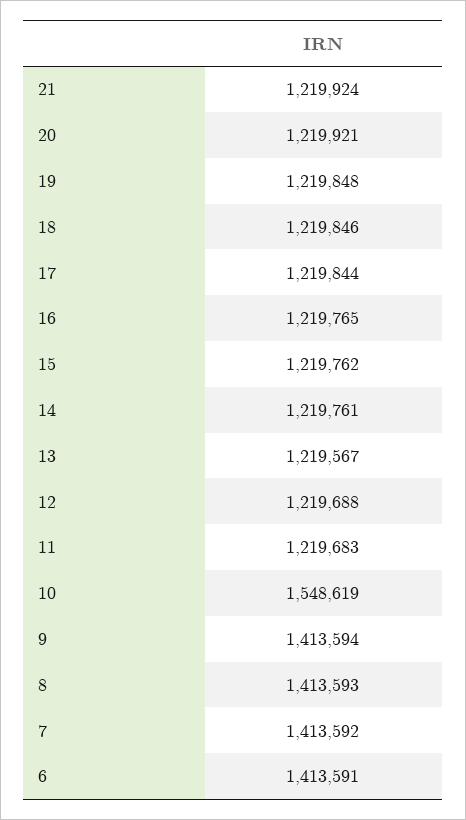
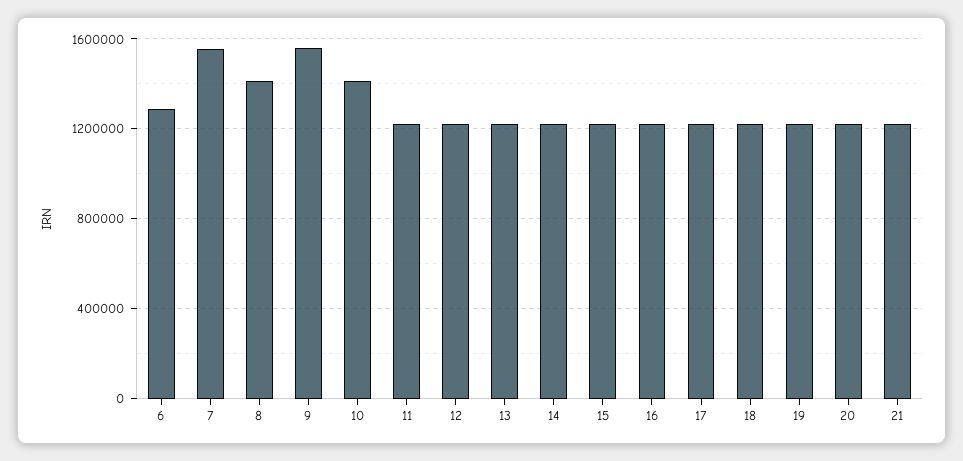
  {
    "21": 1219924,
    "20": 1219921,
    "19": 1219848,
    "18": 1219846,
    "17": 1219844,
    "16": 1219765,
    "15": 1219762,
    "14": 1219761,
    "13": 1219567,
    "12": 1219688,
    "11": 1219683,
-   "10": 1548619,
+   "10": 1400000,
-   "9": 1413594,
+   "9": 1550000,
    "8": 1413593,
-   "7": 1413592,
+   "7": 1550000,
-   "6": 1413591
+   "6": 1300000
  }

